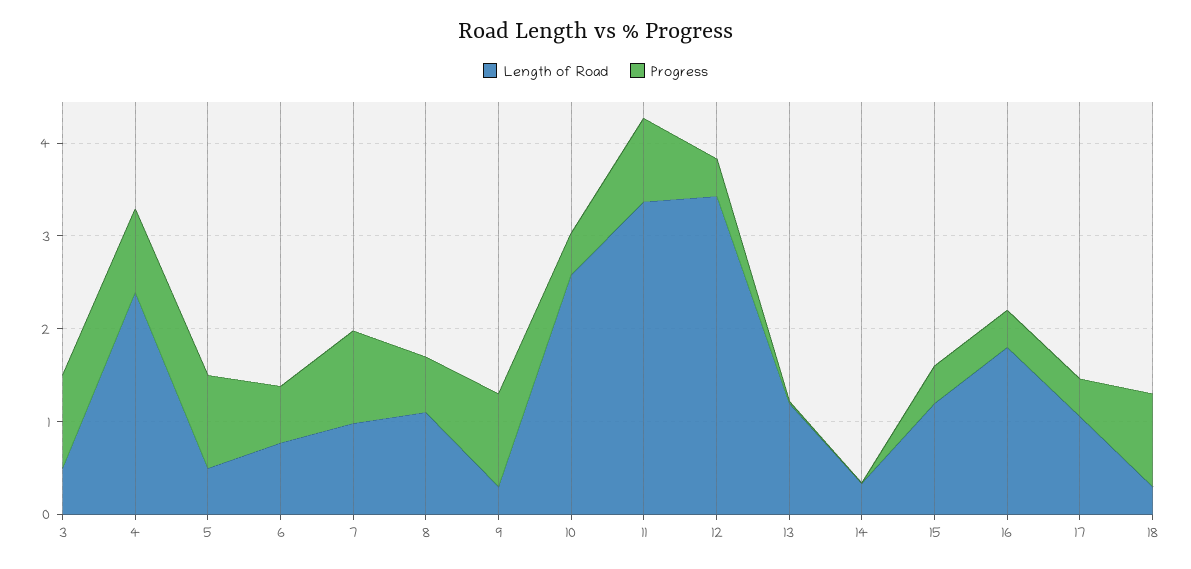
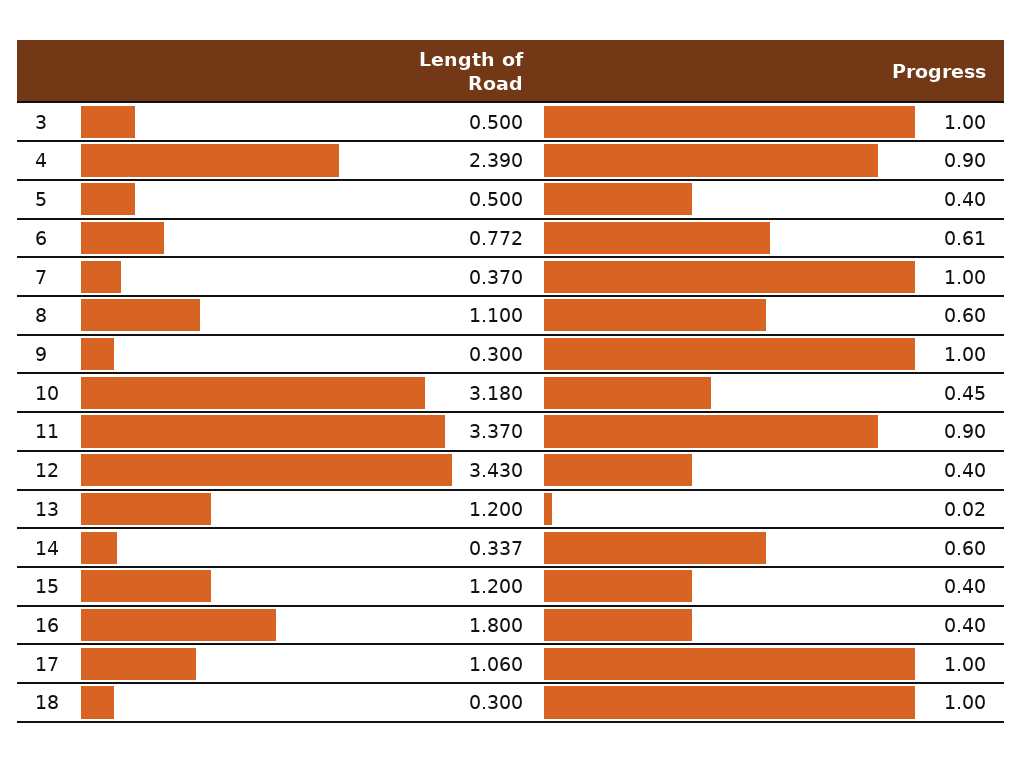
  {
    "Length of Road": {
      "3": 0.5,
      "4": 2.39,
      "5": 0.5,
      "6": 0.772,
-     "7": 1,
+     "7": 0.37,
      "8": 1.1,
      "9": 0.3,
-     "10": 2.6,
+     "10": 3.18,
      "11": 3.37,
      "12": 3.43,
      "13": 1.2,
      "14": 0.337,
      "15": 1.2,
      "16": 1.8,
      "17": 1.06,
      "18": 0.3
    },
    "Progress": {
      "3": 1,
      "4": 0.9,
-     "5": 1,
+     "5": 0.4,
      "6": 0.61,
      "7": 1,
      "8": 0.6,
      "9": 1,
      "10": 0.45,
      "11": 0.9,
      "12": 0.4,
      "13": 0.02,
-     "14": 0,
+     "14": 0.6,
      "15": 0.4,
      "16": 0.4,
-     "17": 0.4,
+     "17": 1,
      "18": 1
    }
  }

